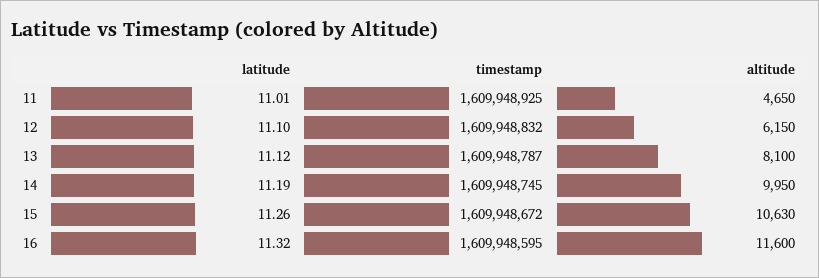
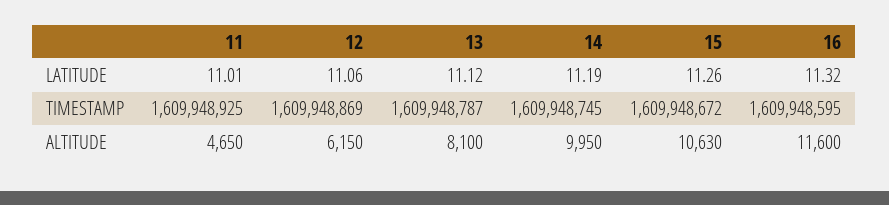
  {
    "latitude": {
      "11": 11.01,
-     "12": 11.1,
+     "12": 11.06,
      "13": 11.12,
      "14": 11.19,
      "15": 11.26,
      "16": 11.32
    },
    "timestamp": {
      "11": 1609948925,
-     "12": 1609948832,
+     "12": 1609948869,
      "13": 1609948787,
      "14": 1609948745,
      "15": 1609948672,
      "16": 1609948595
    },
    "altitude": {
      "11": 4650,
      "12": 6150,
      "13": 8100,
      "14": 9950,
      "15": 10630,
      "16": 11600
    }
  }

